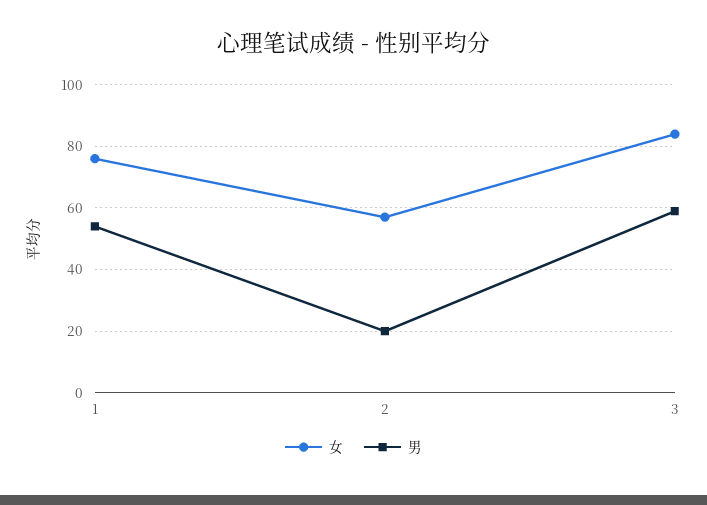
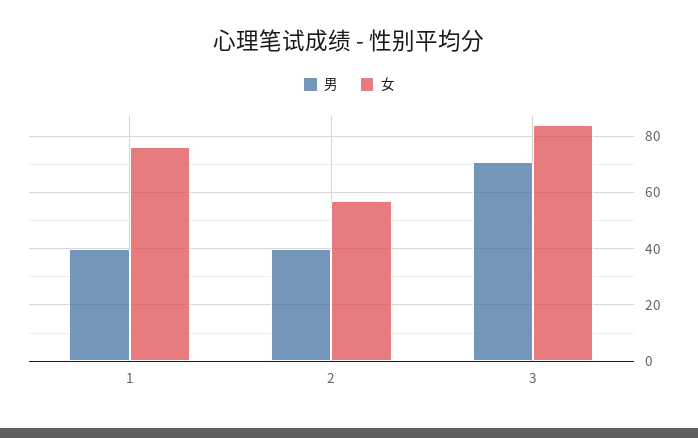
  {
    "女": {
      "1": 75,
      "2": 55,
      "3": 85
    },
    "男": {
-     "1": 55,
+     "1": 40,
-     "2": 20,
+     "2": 40,
-     "3": 60
+     "3": 70
    }
  }

